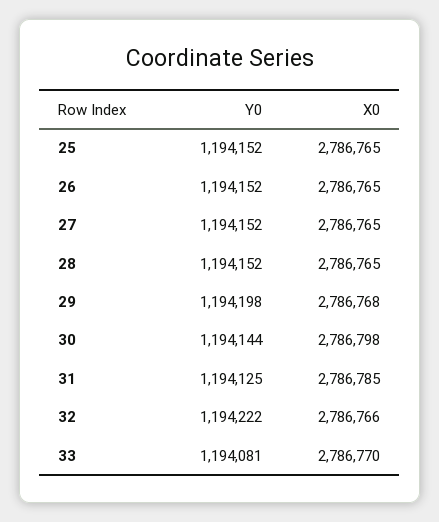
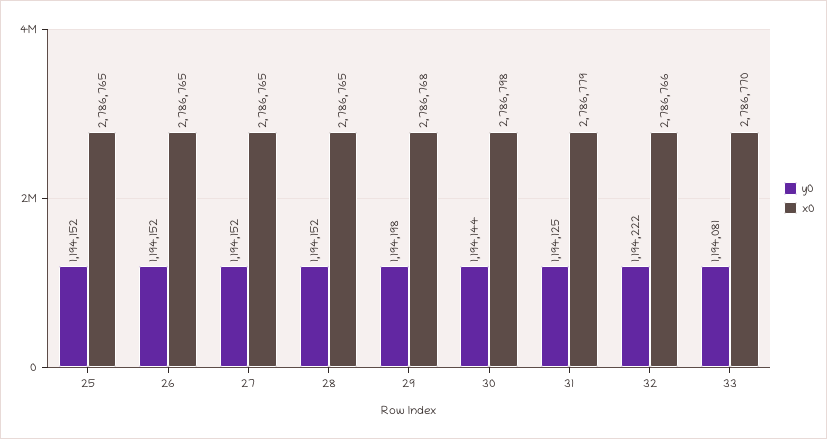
  {
    "Y0": {
      "25": 1194152,
      "26": 1194152,
      "27": 1194152,
      "28": 1194152,
      "29": 1194198,
      "30": 1194144,
      "31": 1194125,
      "32": 1194222,
      "33": 1194081
    },
    "X0": {
      "25": 2786765,
      "26": 2786765,
      "27": 2786765,
      "28": 2786765,
      "29": 2786768,
      "30": 2786798,
-     "31": 2786785,
+     "31": 2786779,
      "32": 2786766,
      "33": 2786770
    }
  }

